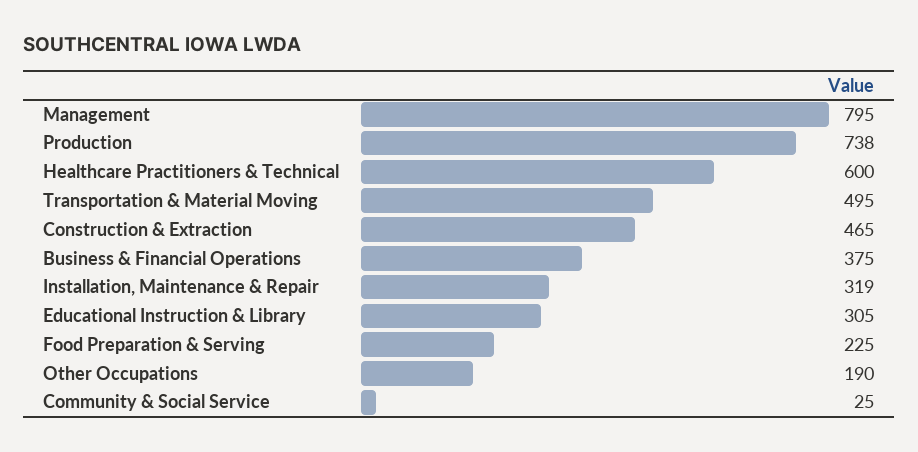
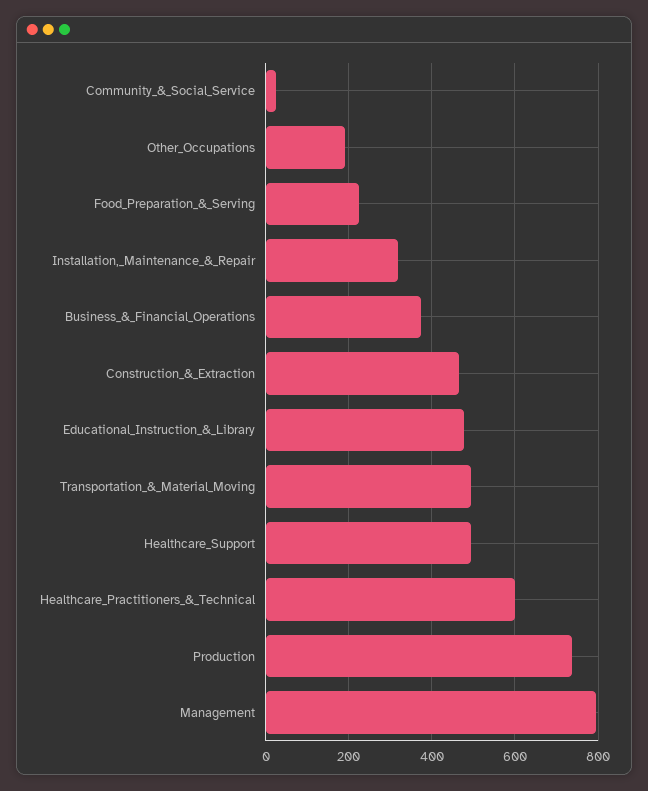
  {
    "Management": 795,
    "Production": 738,
    "Healthcare Practitioners & Technical": 600,
    "Transportation & Material Moving": 495,
    "Construction & Extraction": 465,
    "Business & Financial Operations": 375,
    "Installation, Maintenance & Repair": 319,
-   "Educational Instruction & Library": 305,
+   "Educational Instruction & Library": 480,
    "Food Preparation & Serving": 225,
    "Other Occupations": 190,
-   "Community & Social Service": 25
+   "Community & Social Service": 25,
+   "Healthcare_Support": 500
  }

